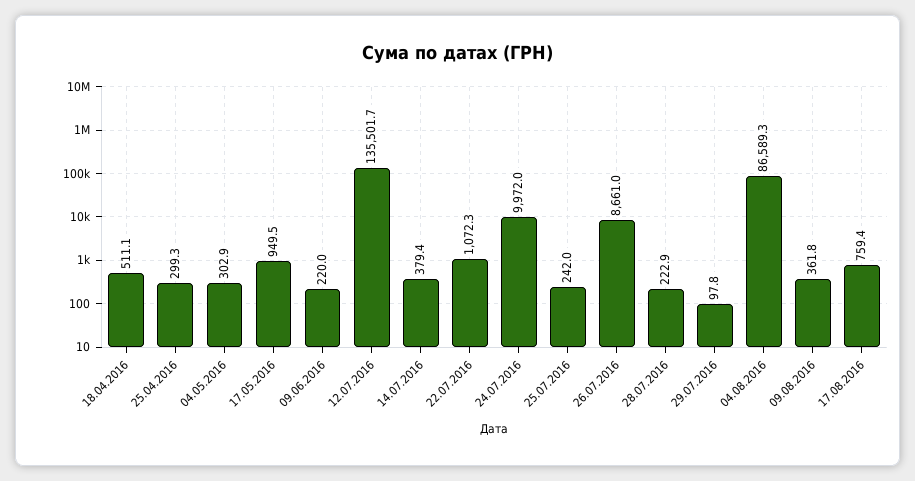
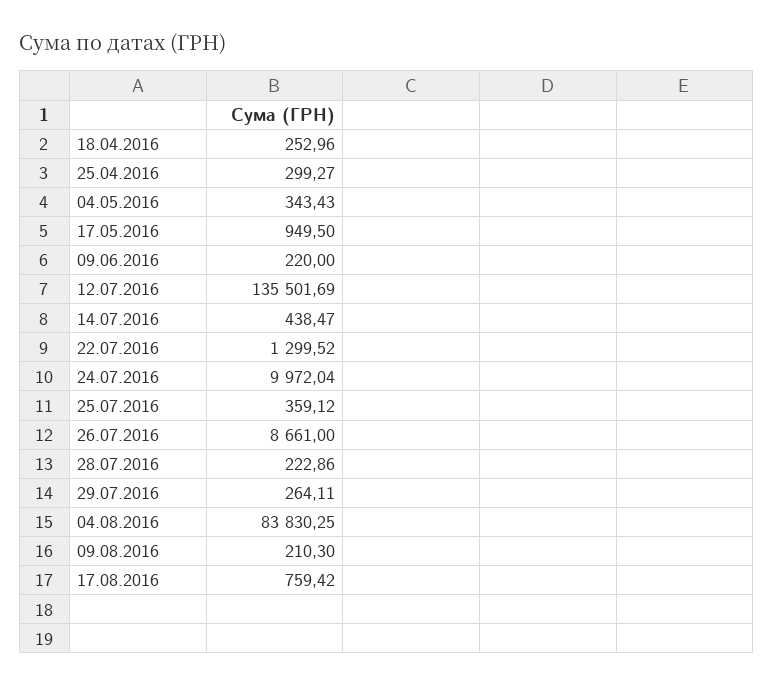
  {
-   "18.04.2016": 511.1,
+   "18.04.2016": 252.96,
    "25.04.2016": 299.27,
-   "04.05.2016": 302.9,
+   "04.05.2016": 343.43,
    "17.05.2016": 949.5,
    "09.06.2016": 220,
    "12.07.2016": 135501.69,
-   "14.07.2016": 379.4,
+   "14.07.2016": 438.47,
-   "22.07.2016": 1072.3,
+   "22.07.2016": 1299.52,
    "24.07.2016": 9972.04,
-   "25.07.2016": 242,
+   "25.07.2016": 359.12,
    "26.07.2016": 8661,
    "28.07.2016": 222.86,
-   "29.07.2016": 97.8,
+   "29.07.2016": 264.11,
-   "04.08.2016": 86589.3,
+   "04.08.2016": 83830.25,
-   "09.08.2016": 361.8,
+   "09.08.2016": 210.3,
    "17.08.2016": 759.42
  }

